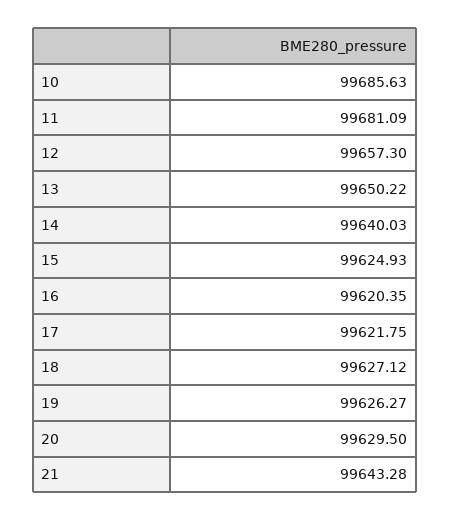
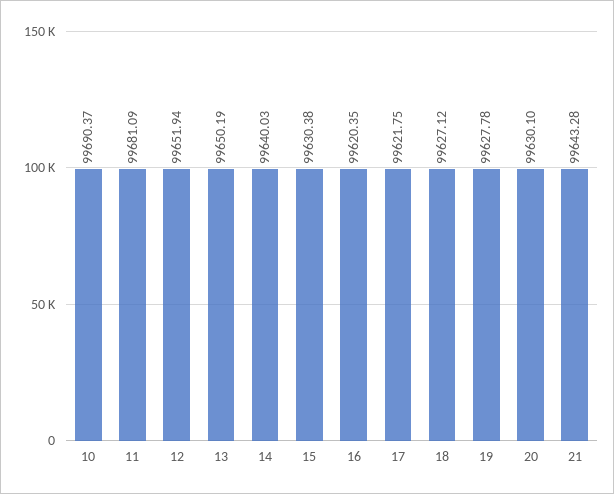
  {
-   "10": 99685.63,
+   "10": 99690.37,
    "11": 99681.09,
-   "12": 99657.3,
+   "12": 99651.94,
-   "13": 99650.22,
+   "13": 99650.19,
    "14": 99640.03,
-   "15": 99624.93,
+   "15": 99630.38,
    "16": 99620.35,
    "17": 99621.75,
    "18": 99627.12,
-   "19": 99626.27,
+   "19": 99627.78,
-   "20": 99629.5,
+   "20": 99630.1,
    "21": 99643.28
  }

